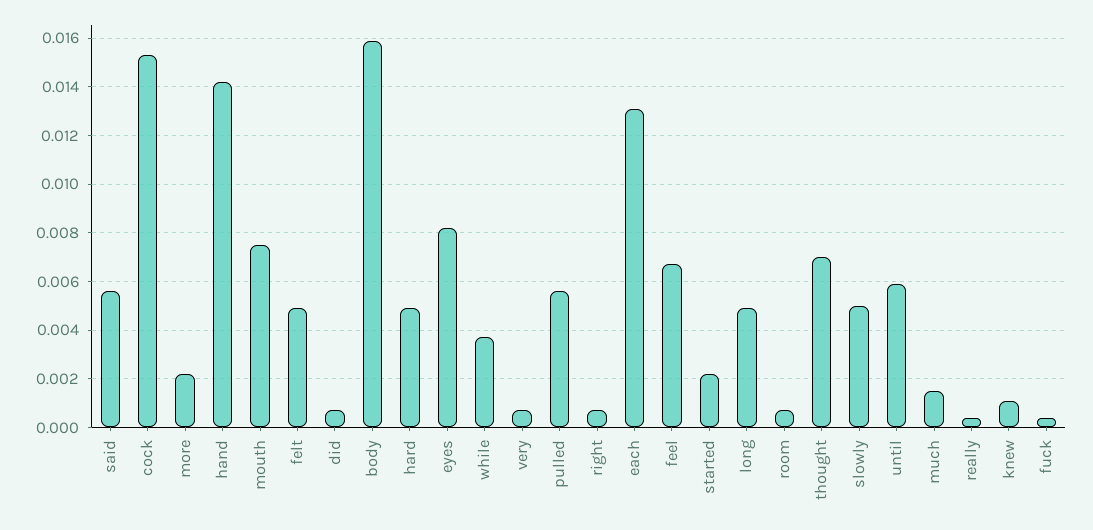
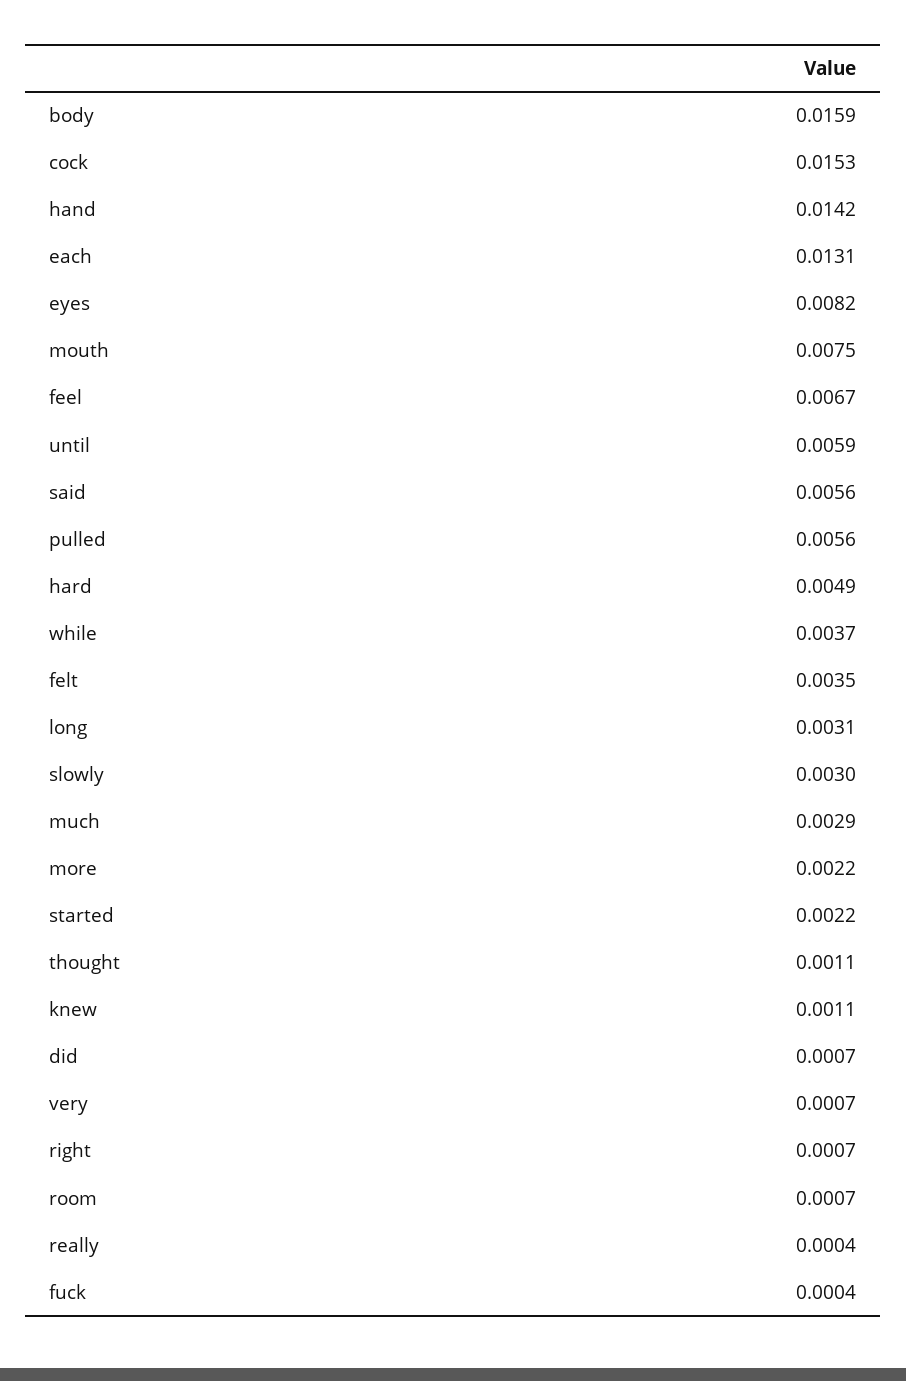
  {
    "said": 0.0056,
    "cock": 0.0153,
    "more": 0.0022,
    "hand": 0.0142,
    "mouth": 0.0075,
-   "felt": 0.005,
+   "felt": 0.0035,
    "did": 0.0007,
    "body": 0.0159,
    "hard": 0.0049,
    "eyes": 0.0082,
    "while": 0.0037,
    "very": 0.0007,
    "pulled": 0.0056,
    "right": 0.0007,
    "each": 0.0131,
    "feel": 0.0067,
    "started": 0.0022,
-   "long": 0.005,
+   "long": 0.0031,
    "room": 0.0007,
-   "thought": 0.007,
+   "thought": 0.0011,
-   "slowly": 0.005,
+   "slowly": 0.003,
    "until": 0.0059,
-   "much": 0.0015,
+   "much": 0.0029,
    "really": 0.0004,
    "knew": 0.0011,
    "fuck": 0.0004
  }

